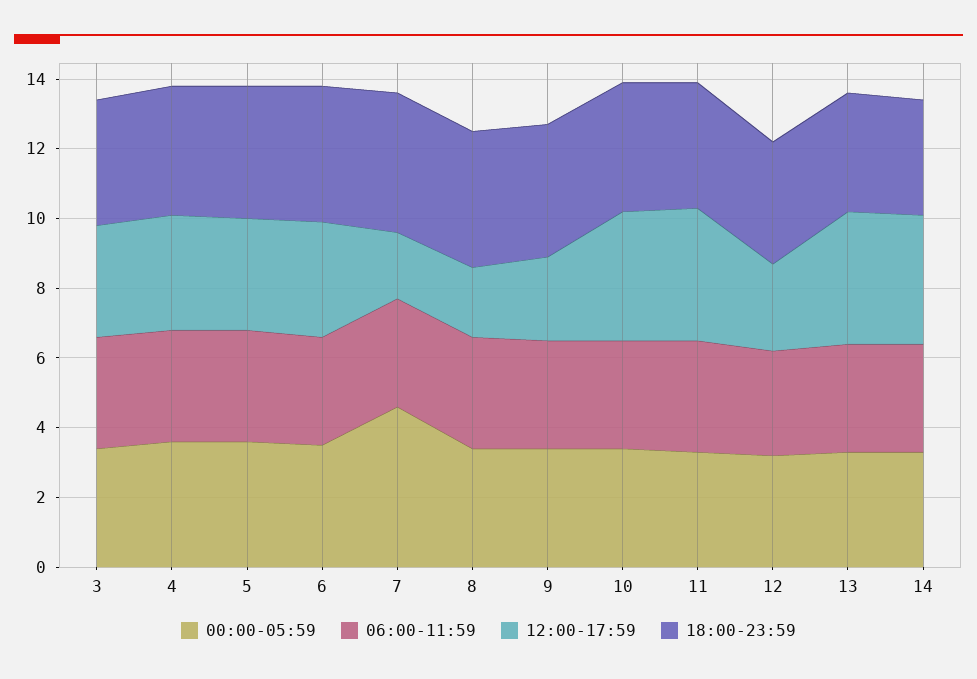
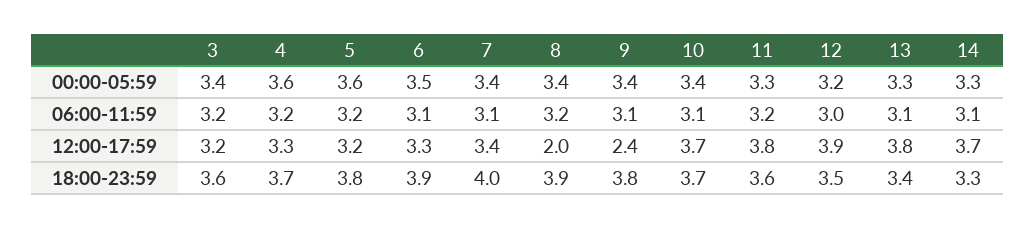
  {
    "00:00-05:59": {
      "3": 3.4,
      "4": 3.6,
      "5": 3.6,
      "6": 3.5,
-     "7": 4.5,
+     "7": 3.4,
      "8": 3.4,
      "9": 3.4,
      "10": 3.4,
      "11": 3.3,
      "12": 3.2,
      "13": 3.3,
      "14": 3.3
    },
    "06:00-11:59": {
      "3": 3.2,
      "4": 3.2,
      "5": 3.2,
      "6": 3.1,
      "7": 3.1,
      "8": 3.2,
      "9": 3.1,
      "10": 3.1,
      "11": 3.2,
      "12": 3,
      "13": 3.1,
      "14": 3.1
    },
    "12:00-17:59": {
      "3": 3.2,
      "4": 3.3,
      "5": 3.2,
      "6": 3.3,
-     "7": 2,
+     "7": 3.4,
      "8": 2,
      "9": 2.4,
      "10": 3.7,
      "11": 3.8,
-     "12": 2.5,
+     "12": 3.9,
      "13": 3.8,
      "14": 3.7
    },
    "18:00-23:59": {
      "3": 3.6,
      "4": 3.7,
      "5": 3.8,
      "6": 3.9,
      "7": 4,
      "8": 3.9,
      "9": 3.8,
      "10": 3.7,
      "11": 3.6,
      "12": 3.5,
      "13": 3.4,
      "14": 3.3
    }
  }

